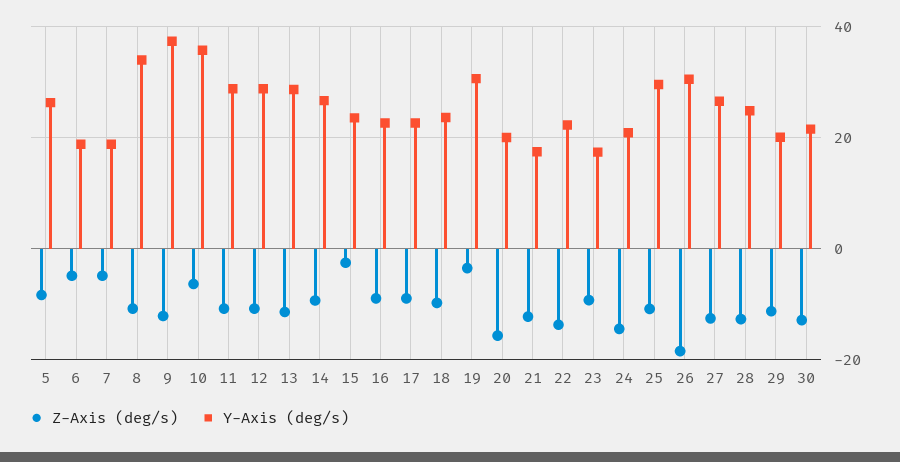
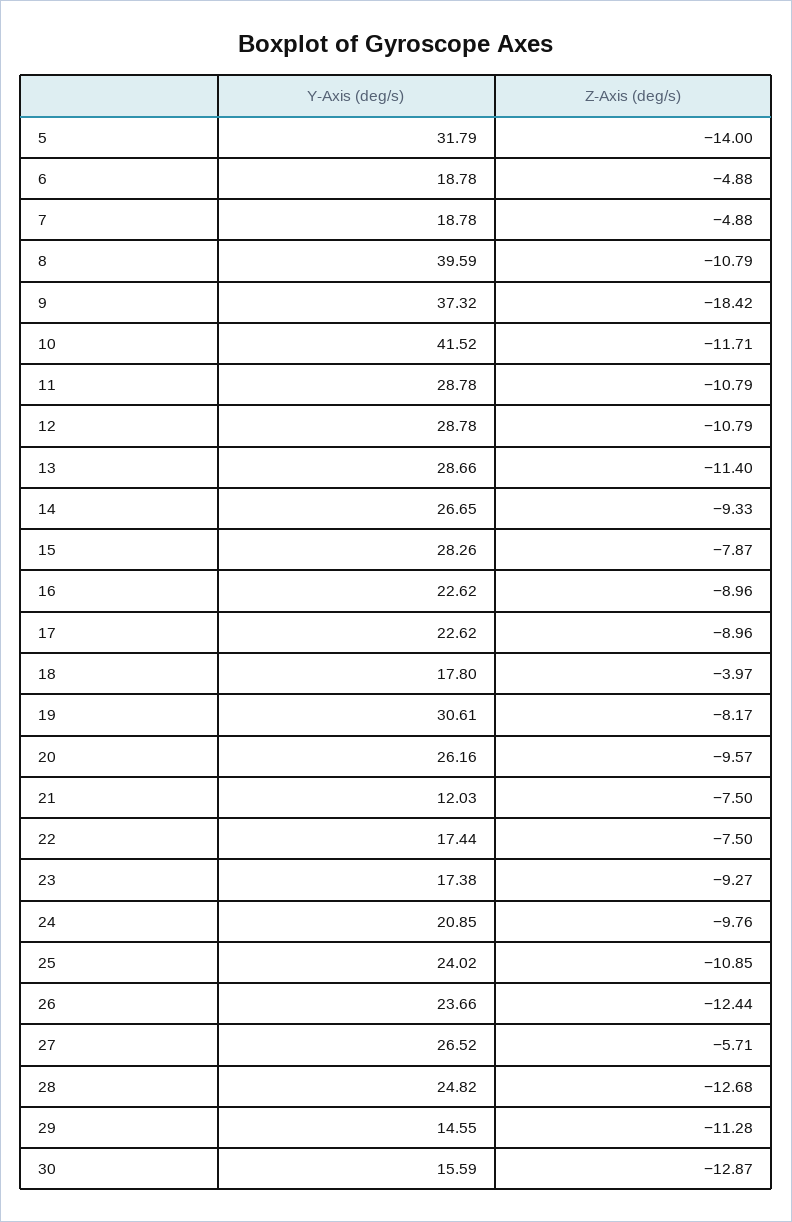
  {
    "Z-Axis (deg/s)": {
-     "5": -8,
+     "5": -14,
      "6": -4.88,
      "7": -4.88,
      "8": -10.79,
-     "9": -12,
+     "9": -18.42,
-     "10": -6,
+     "10": -11.71,
      "11": -10.79,
      "12": -10.79,
      "13": -11.4,
      "14": -9.33,
-     "15": -2,
+     "15": -7.87,
      "16": -8.96,
      "17": -8.96,
-     "18": -10,
+     "18": -3.97,
-     "19": -4,
+     "19": -8.17,
-     "20": -16,
+     "20": -9.57,
-     "21": -12,
+     "21": -7.5,
-     "22": -14,
+     "22": -7.5,
      "23": -9.27,
-     "24": -14,
+     "24": -9.76,
      "25": -10.85,
-     "26": -18,
+     "26": -12.44,
-     "27": -12,
+     "27": -5.71,
      "28": -12.68,
      "29": -11.28,
      "30": -12.87
    },
    "Y-Axis (deg/s)": {
-     "5": 26,
+     "5": 31.79,
      "6": 18.78,
      "7": 18.78,
-     "8": 34,
+     "8": 39.59,
      "9": 37.32,
-     "10": 36,
+     "10": 41.52,
      "11": 28.78,
      "12": 28.78,
      "13": 28.66,
      "14": 26.65,
-     "15": 24,
+     "15": 28.26,
      "16": 22.62,
      "17": 22.62,
-     "18": 24,
+     "18": 17.8,
      "19": 30.61,
-     "20": 20,
+     "20": 26.16,
-     "21": 18,
+     "21": 12.03,
-     "22": 22,
+     "22": 17.44,
      "23": 17.38,
      "24": 20.85,
-     "25": 30,
+     "25": 24.02,
-     "26": 30,
+     "26": 23.66,
      "27": 26.52,
      "28": 24.82,
-     "29": 20,
+     "29": 14.55,
-     "30": 22
+     "30": 15.59
    }
  }

